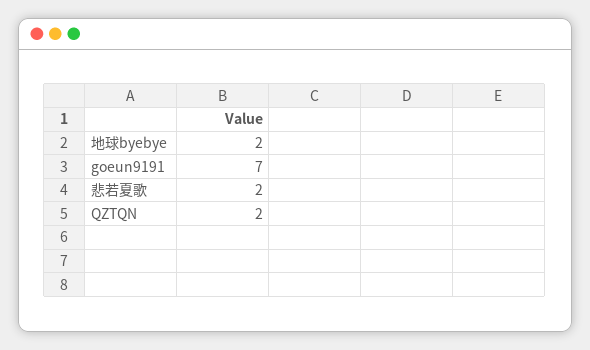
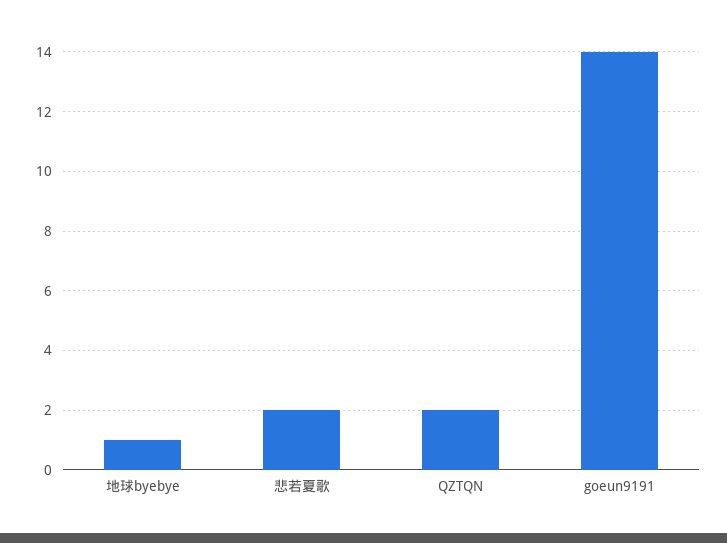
  {
-   "地球byebye": 2,
+   "地球byebye": 1,
-   "goeun9191": 7,
+   "goeun9191": 14,
    "悲若夏歌": 2,
    "QZTQN": 2
  }

